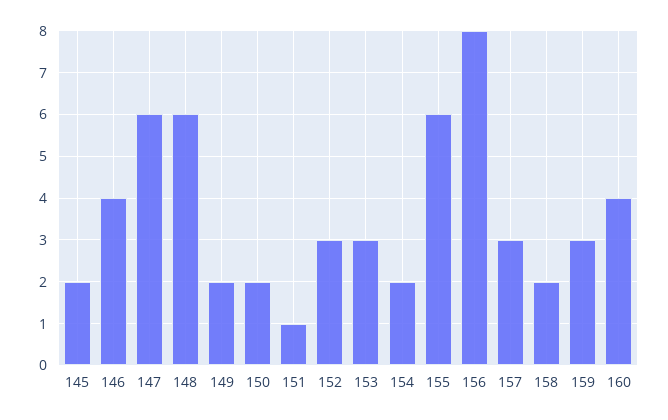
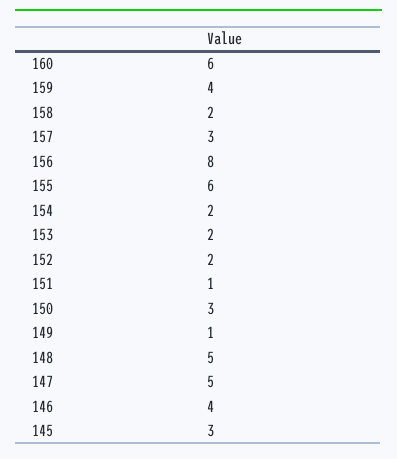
  {
-   "145": 2,
+   "145": 3,
    "146": 4,
-   "147": 6,
+   "147": 5,
-   "148": 6,
+   "148": 5,
-   "149": 2,
+   "149": 1,
-   "150": 2,
+   "150": 3,
    "151": 1,
-   "152": 3,
+   "152": 2,
-   "153": 3,
+   "153": 2,
    "154": 2,
    "155": 6,
    "156": 8,
    "157": 3,
    "158": 2,
-   "159": 3,
+   "159": 4,
-   "160": 4
+   "160": 6
  }

